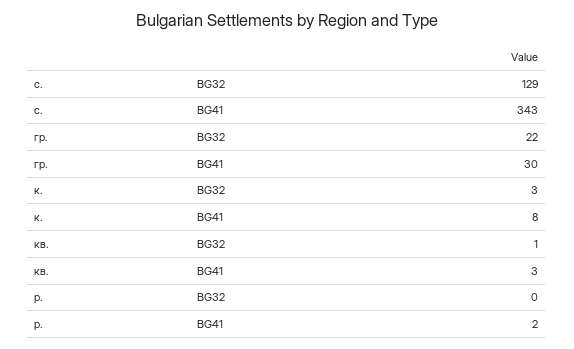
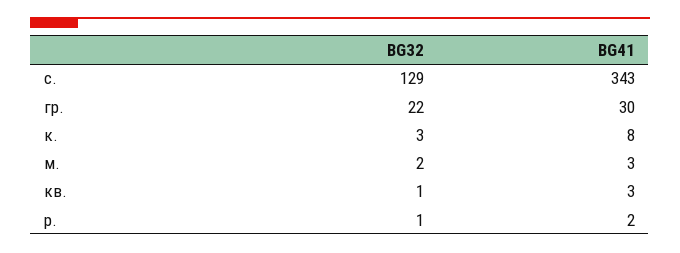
  {
    "с.": {
      "BG32": 129,
      "BG41": 343
    },
    "гр.": {
      "BG32": 22,
      "BG41": 30
    },
    "к.": {
      "BG32": 3,
      "BG41": 8
    },
    "кв.": {
      "BG32": 1,
      "BG41": 3
    },
    "р.": {
-     "BG32": 0,
+     "BG32": 1,
      "BG41": 2
-   }
+   },
+   "м.": {
+     "BG32": 2,
+     "BG41": 3
+   }
  }

